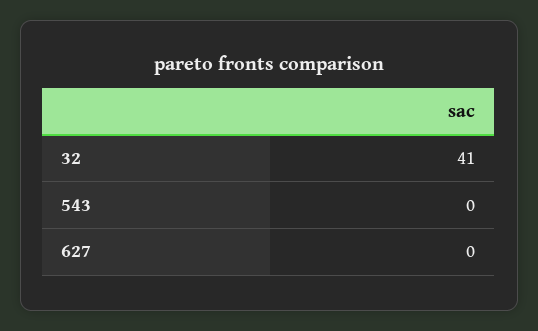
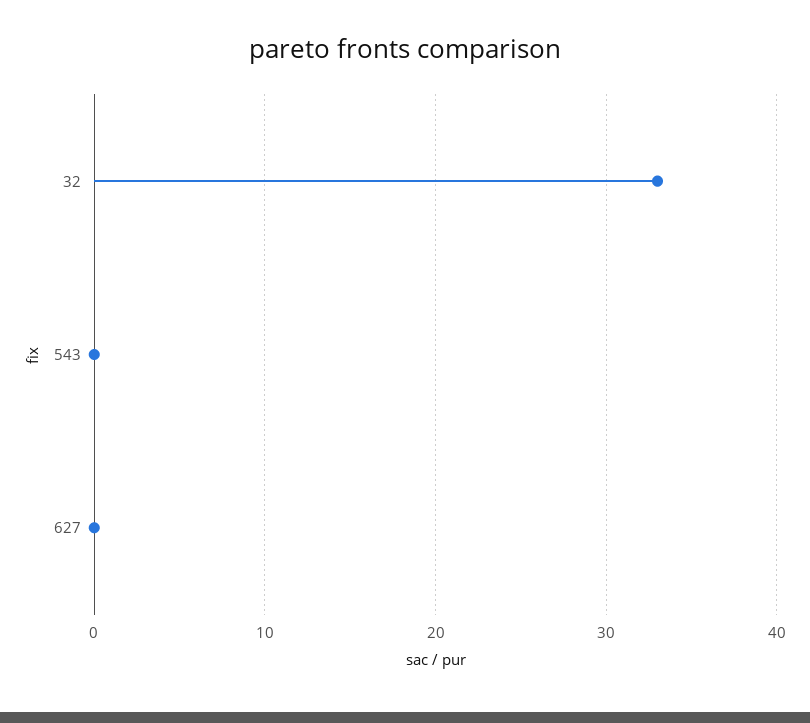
  {
-   "32": 41,
+   "32": 33,
    "543": 0,
    "627": 0
  }

